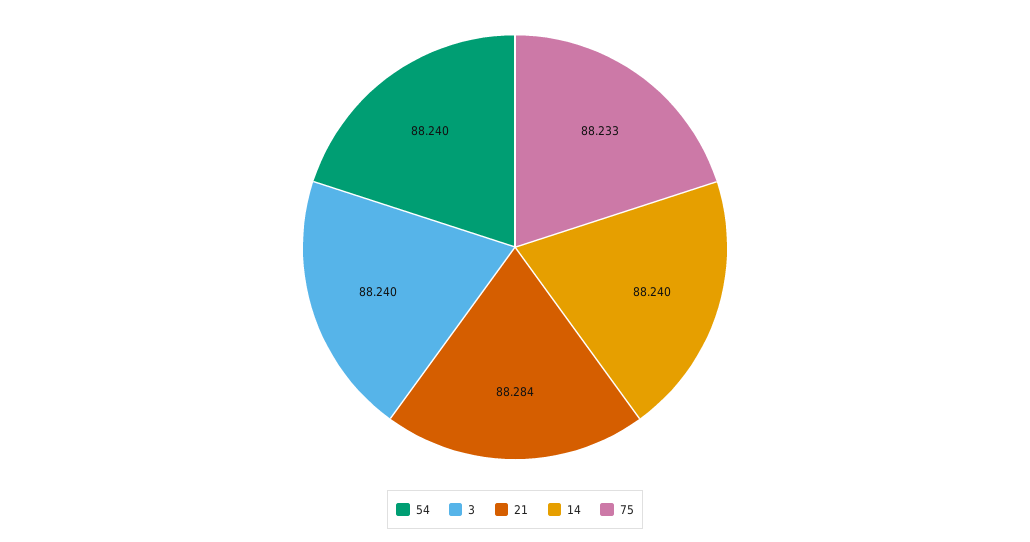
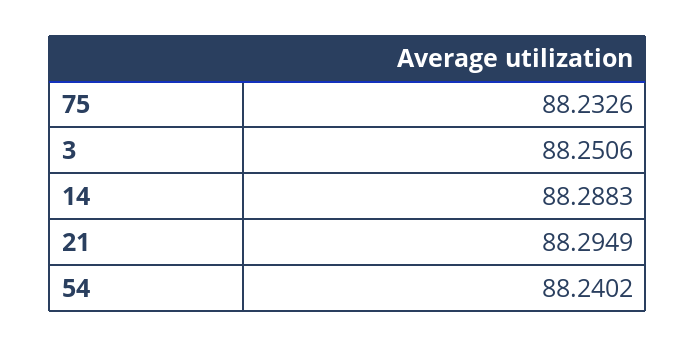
  {
    "54": 88.2402,
-   "3": 88.24,
+   "3": 88.2506,
-   "21": 88.284,
+   "21": 88.2949,
-   "14": 88.24,
+   "14": 88.2883,
    "75": 88.2326
  }

